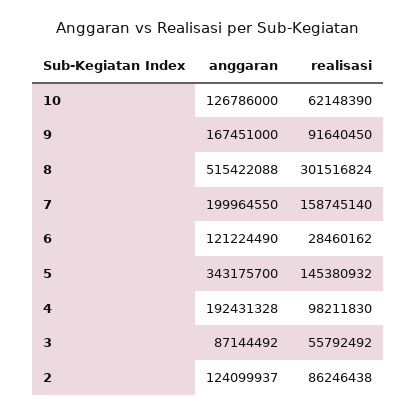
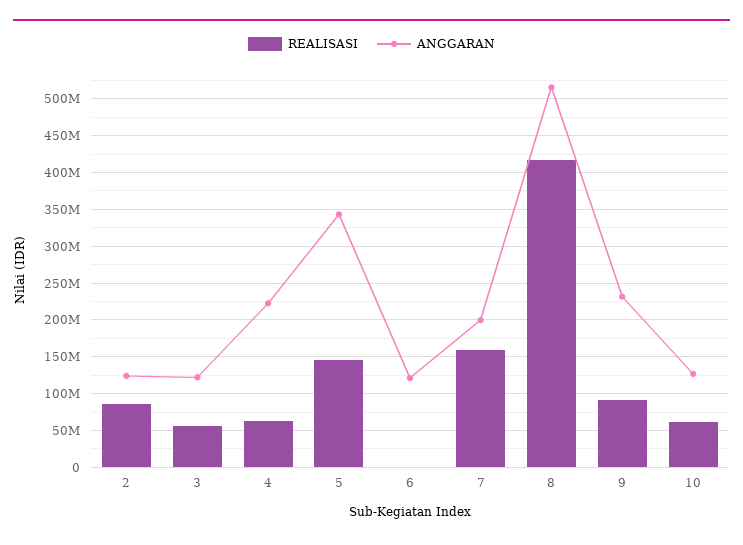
  {
    "anggaran": {
      "10": 126786000,
-     "9": 167451000,
+     "9": 230000000,
      "8": 515422088,
      "7": 199964550,
      "6": 121224490,
      "5": 343175700,
-     "4": 192431328,
+     "4": 220000000,
-     "3": 87144492,
+     "3": 120000000,
      "2": 124099937
    },
    "realisasi": {
      "10": 62148390,
      "9": 91640450,
-     "8": 301516824,
+     "8": 420000000,
      "7": 158745140,
-     "6": 28460162,
+     "6": 0,
      "5": 145380932,
-     "4": 98211830,
+     "4": 60000000,
      "3": 55792492,
      "2": 86246438
    }
  }

